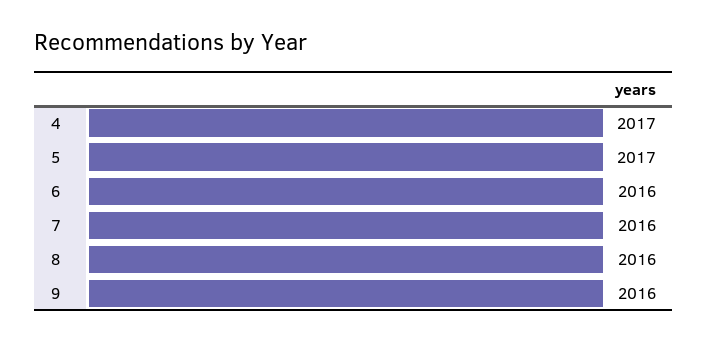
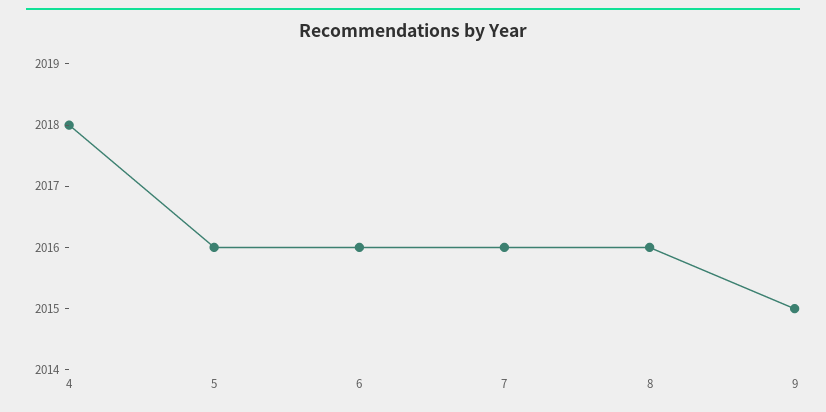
  {
-   "4": 2017,
+   "4": 2018,
-   "5": 2017,
+   "5": 2016,
    "6": 2016,
    "7": 2016,
    "8": 2016,
-   "9": 2016
+   "9": 2015
  }

